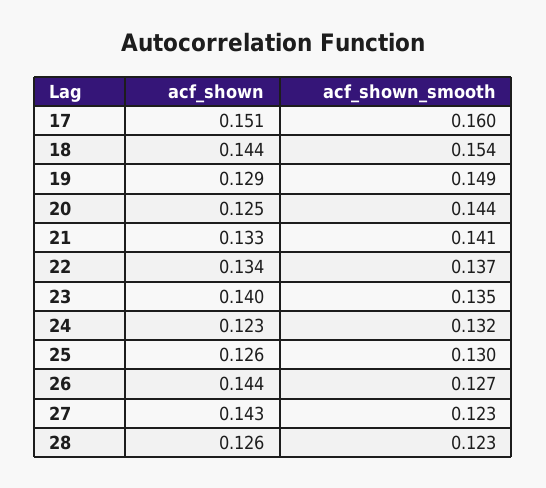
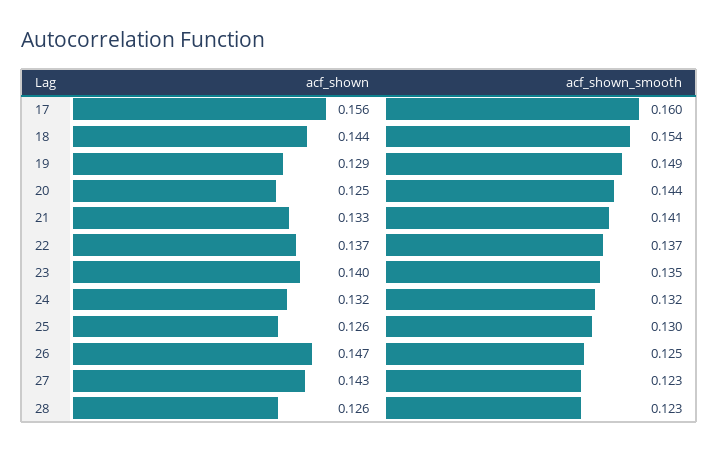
  {
    "acf_shown": {
-     "17": 0.151,
+     "17": 0.156,
      "18": 0.144,
      "19": 0.129,
      "20": 0.125,
      "21": 0.133,
-     "22": 0.134,
+     "22": 0.137,
      "23": 0.14,
-     "24": 0.123,
+     "24": 0.132,
      "25": 0.126,
-     "26": 0.144,
+     "26": 0.147,
      "27": 0.143,
      "28": 0.126
    },
    "acf_shown_smooth": {
      "17": 0.16,
      "18": 0.154,
      "19": 0.149,
      "20": 0.144,
      "21": 0.141,
      "22": 0.137,
      "23": 0.135,
      "24": 0.132,
      "25": 0.13,
-     "26": 0.127,
+     "26": 0.125,
      "27": 0.123,
      "28": 0.123
    }
  }

